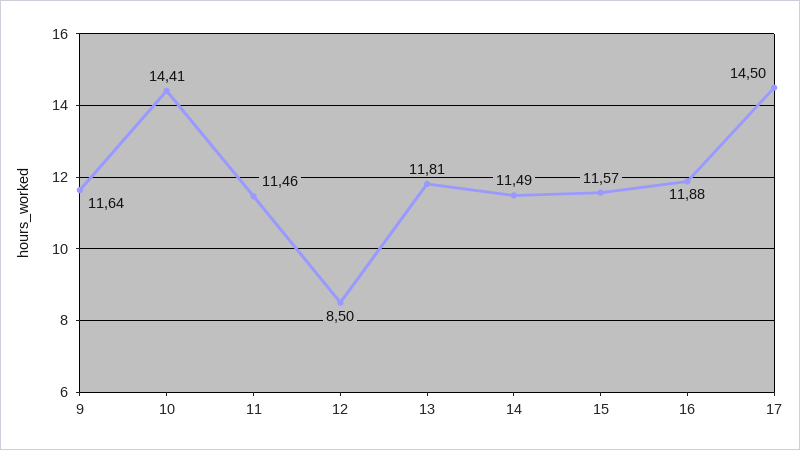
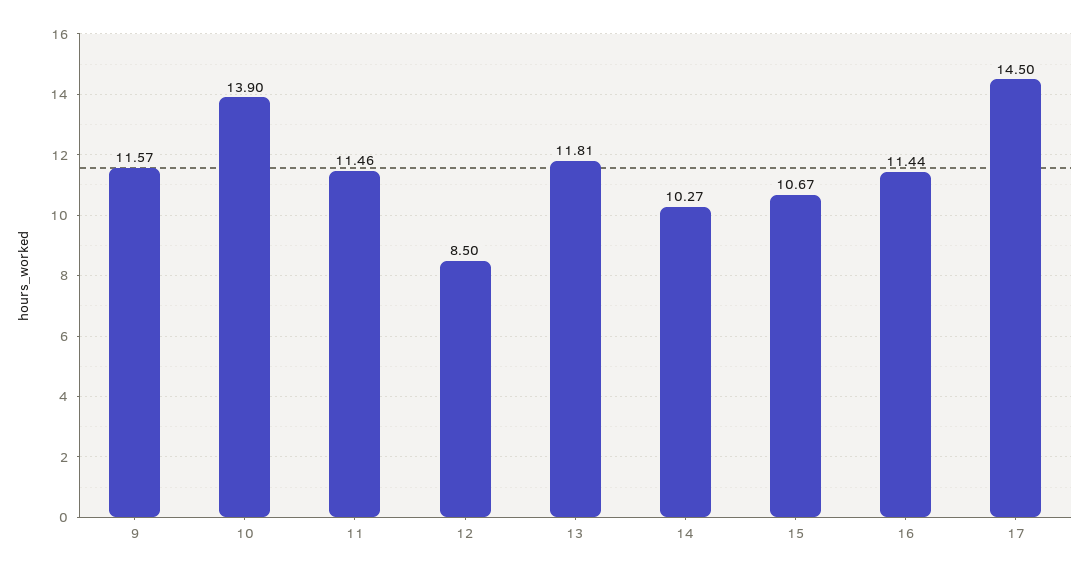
  {
-   "9": 11.64,
+   "9": 11.57,
-   "10": 14.41,
+   "10": 13.9,
    "11": 11.46,
    "12": 8.5,
    "13": 11.81,
-   "14": 11.49,
+   "14": 10.27,
-   "15": 11.57,
+   "15": 10.67,
-   "16": 11.88,
+   "16": 11.44,
    "17": 14.5
  }

